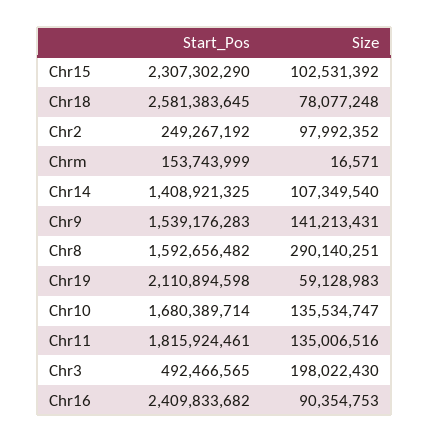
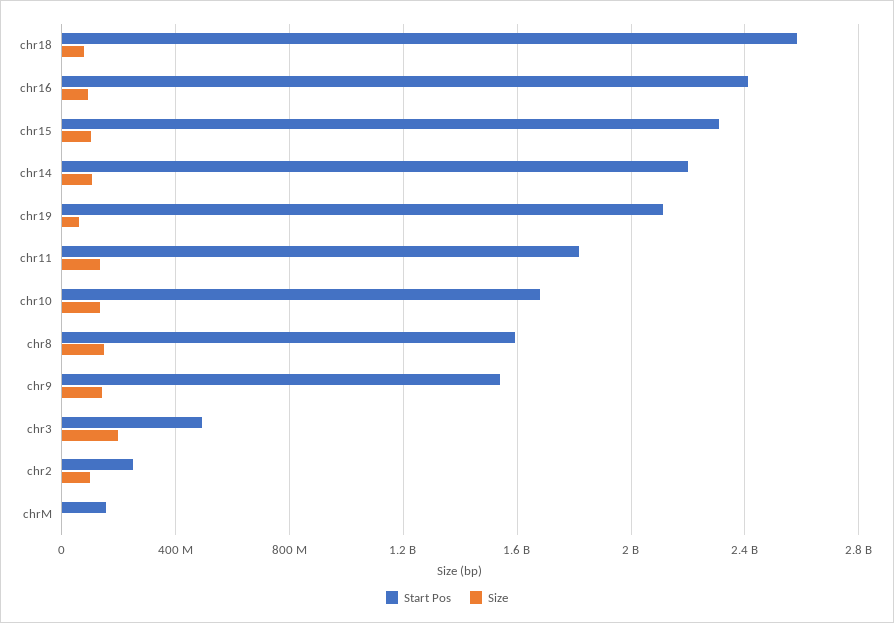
  {
    "Start_Pos": {
      "Chr15": 2307302290,
      "Chr18": 2581383645,
      "Chr2": 249267192,
      "Chrm": 153743999,
-     "Chr14": 1408921325,
+     "Chr14": 2200000000,
      "Chr9": 1539176283,
      "Chr8": 1592656482,
      "Chr19": 2110894598,
      "Chr10": 1680389714,
      "Chr11": 1815924461,
      "Chr3": 492466565,
      "Chr16": 2409833682
    },
    "Size": {
      "Chr15": 102531392,
      "Chr18": 78077248,
      "Chr2": 97992352,
      "Chrm": 16571,
      "Chr14": 107349540,
      "Chr9": 141213431,
-     "Chr8": 290140251,
+     "Chr8": 150000000,
      "Chr19": 59128983,
      "Chr10": 135534747,
      "Chr11": 135006516,
      "Chr3": 198022430,
      "Chr16": 90354753
    }
  }

